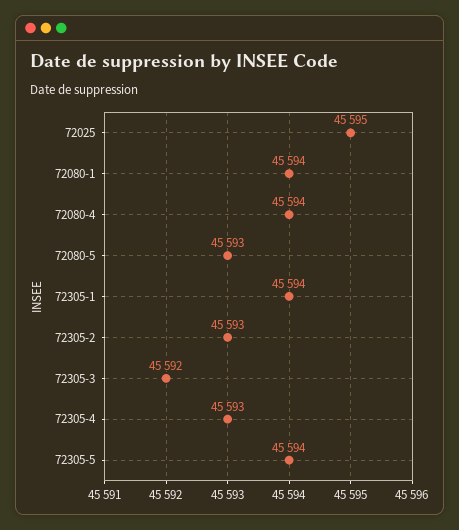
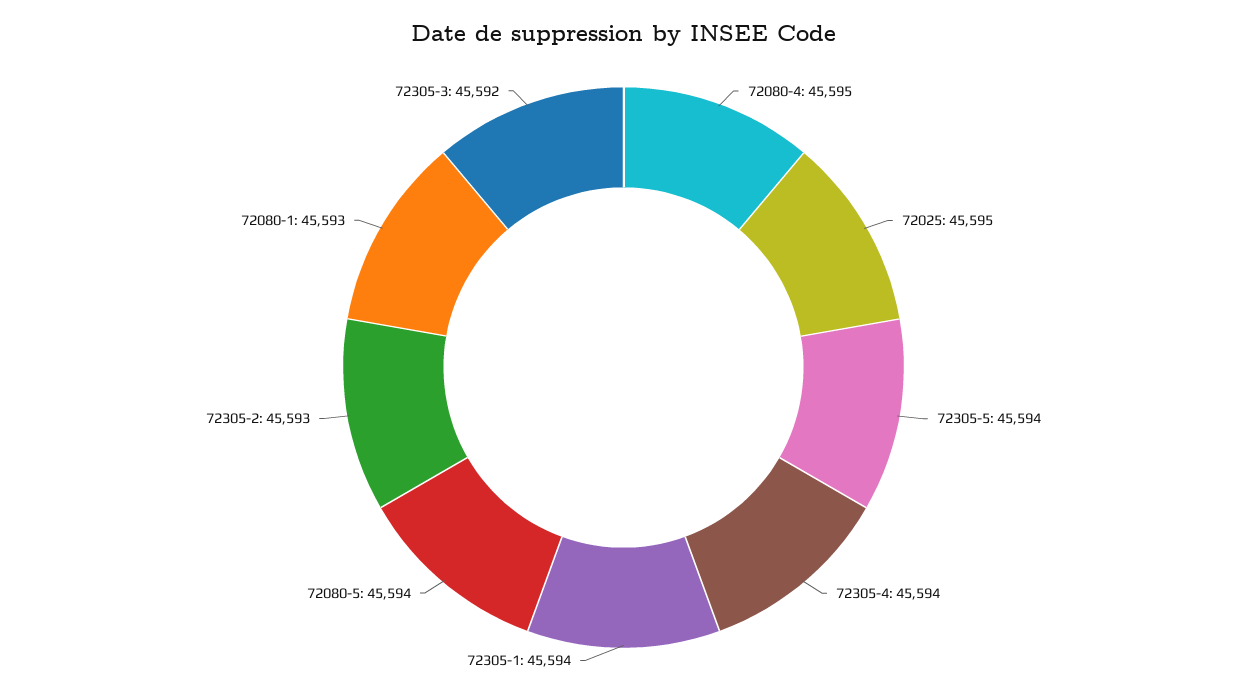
  {
    "72025": 45595,
-   "72080-1": 45594,
+   "72080-1": 45593,
-   "72080-4": 45594,
+   "72080-4": 45595,
-   "72080-5": 45593,
+   "72080-5": 45594,
    "72305-1": 45594,
    "72305-2": 45593,
    "72305-3": 45592,
-   "72305-4": 45593,
+   "72305-4": 45594,
    "72305-5": 45594
  }

